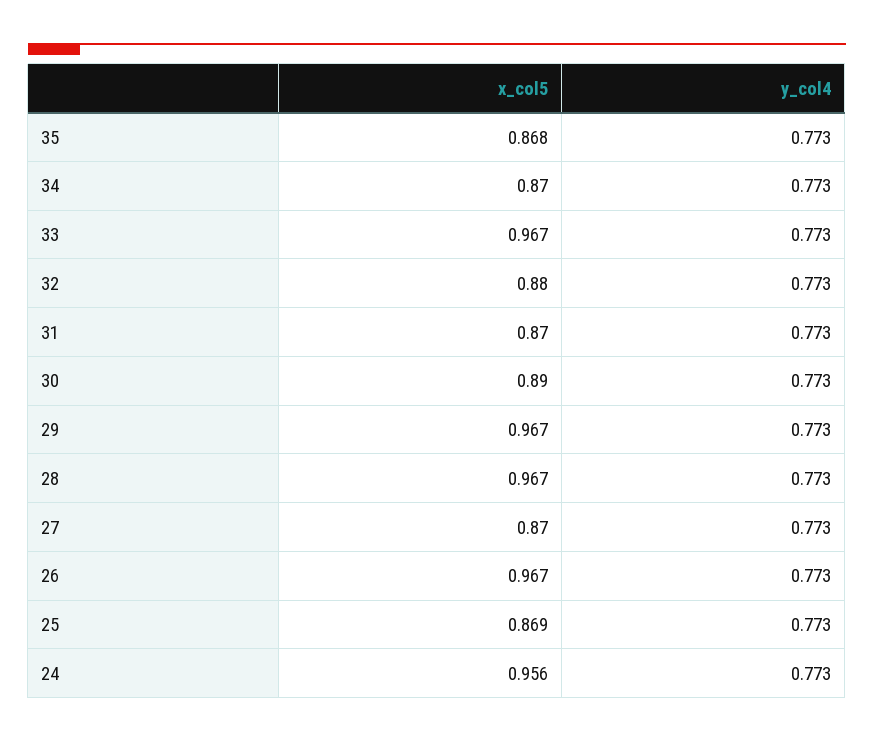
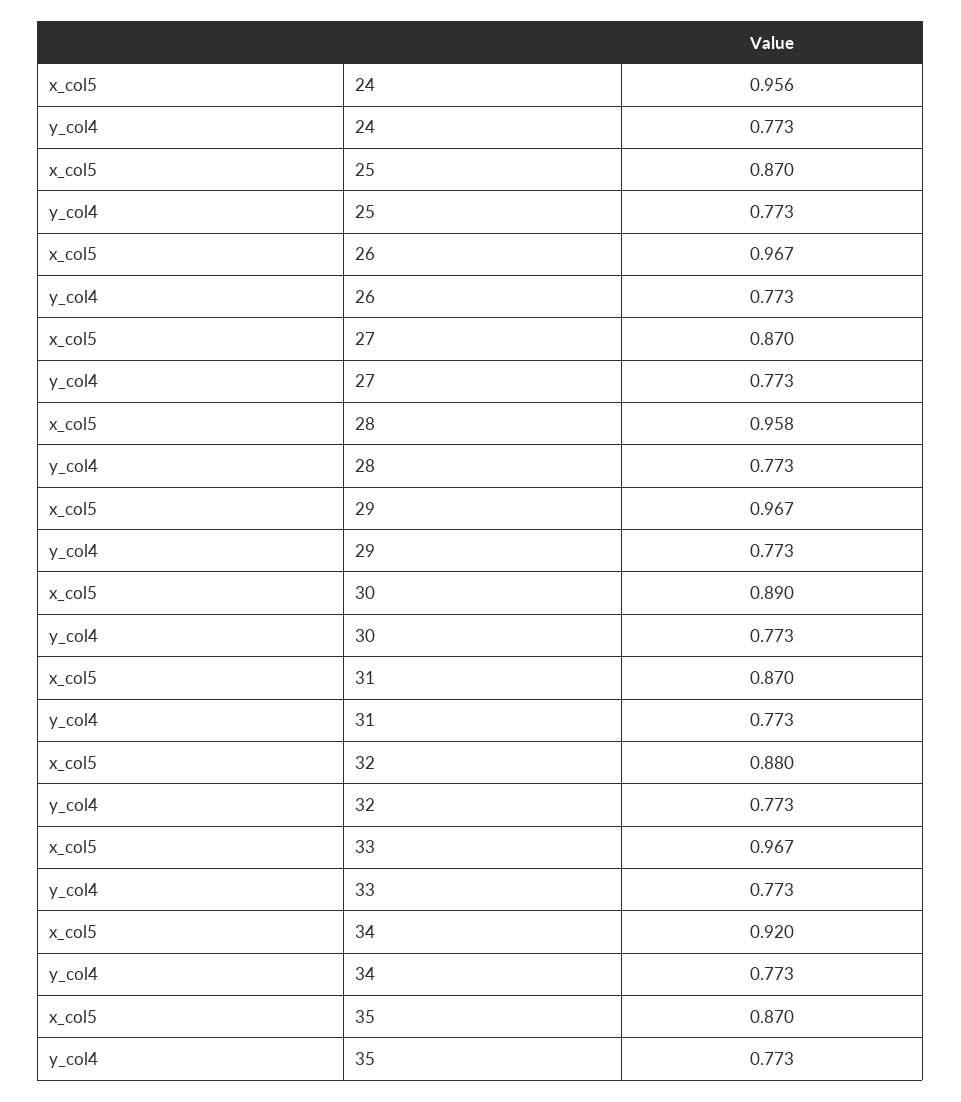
  {
    "x_col5": {
-     "35": 0.868,
+     "35": 0.87,
-     "34": 0.87,
+     "34": 0.92,
      "33": 0.967,
      "32": 0.88,
      "31": 0.87,
      "30": 0.89,
      "29": 0.967,
-     "28": 0.967,
+     "28": 0.958,
      "27": 0.87,
      "26": 0.967,
-     "25": 0.869,
+     "25": 0.87,
      "24": 0.956
    },
    "y_col4": {
      "35": 0.773,
      "34": 0.773,
      "33": 0.773,
      "32": 0.773,
      "31": 0.773,
      "30": 0.773,
      "29": 0.773,
      "28": 0.773,
      "27": 0.773,
      "26": 0.773,
      "25": 0.773,
      "24": 0.773
    }
  }

